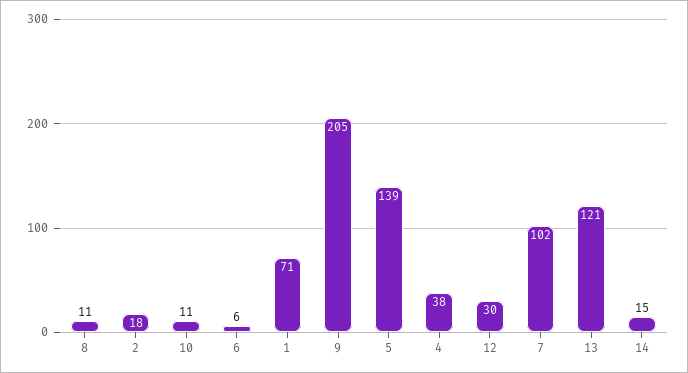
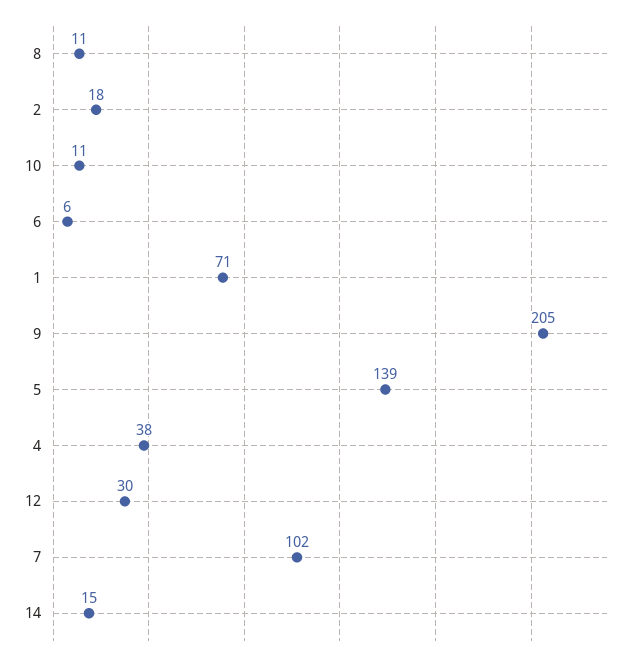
  {
    "8": 11,
    "2": 18,
    "10": 11,
    "6": 6,
    "1": 71,
    "9": 205,
    "5": 139,
    "4": 38,
    "12": 30,
    "7": 102,
-   "13": 121,
    "14": 15
  }

